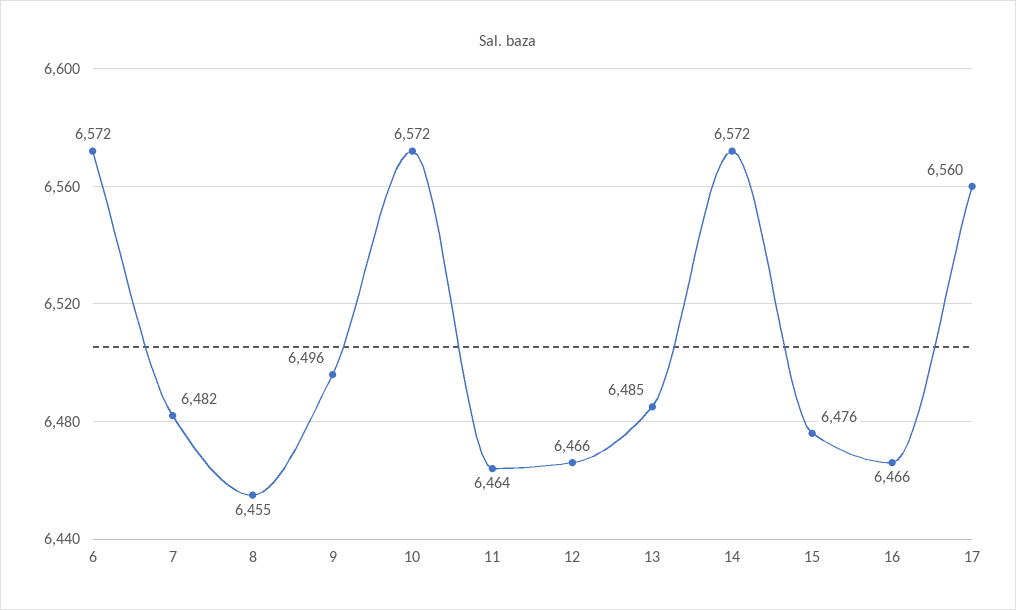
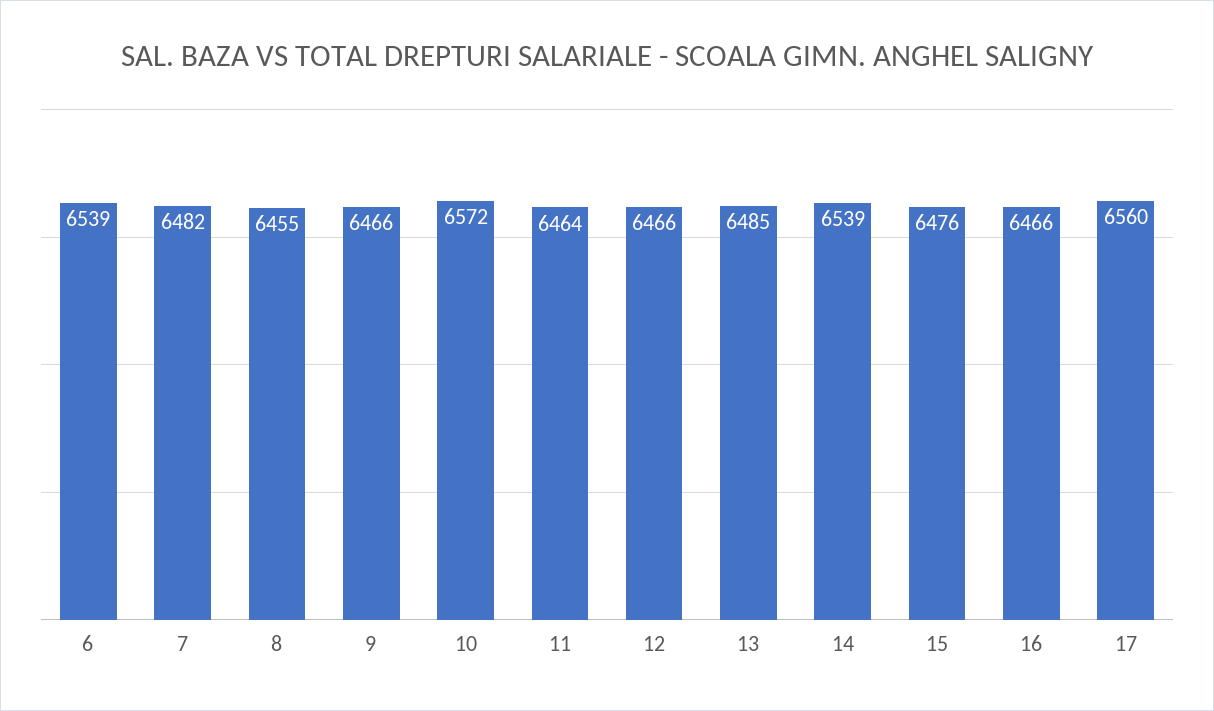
  {
-   "6": 6572,
+   "6": 6539,
    "7": 6482,
    "8": 6455,
-   "9": 6496,
+   "9": 6466,
    "10": 6572,
    "11": 6464,
    "12": 6466,
    "13": 6485,
-   "14": 6572,
+   "14": 6539,
    "15": 6476,
    "16": 6466,
    "17": 6560
  }

